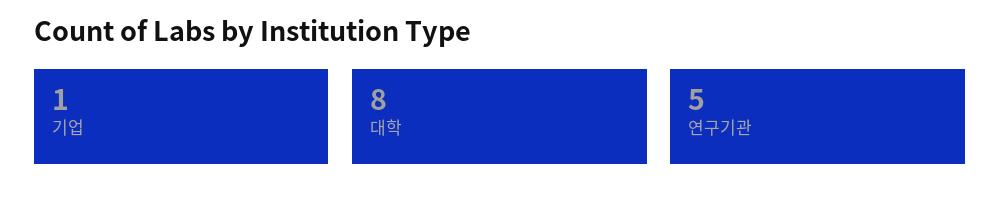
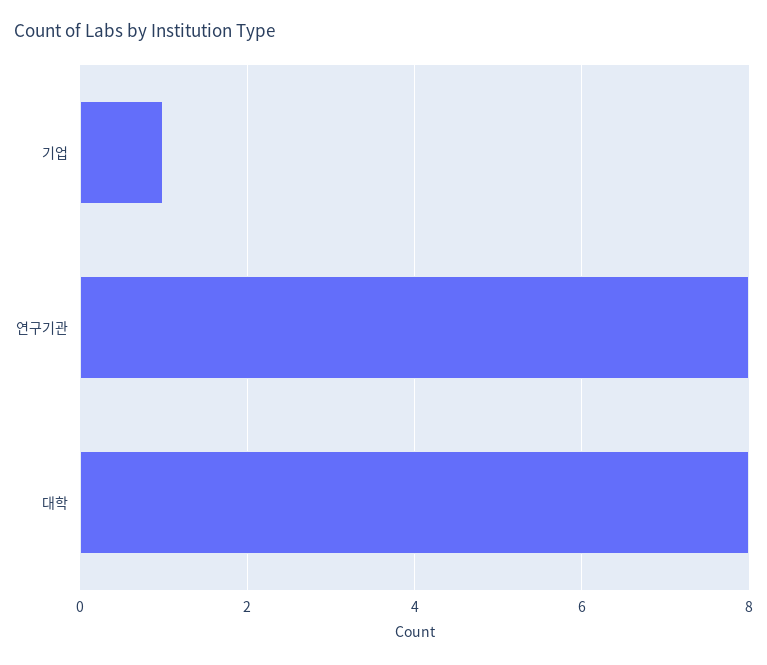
  {
    "기업": 1,
    "대학": 8,
-   "연구기관": 5
+   "연구기관": 8
  }

